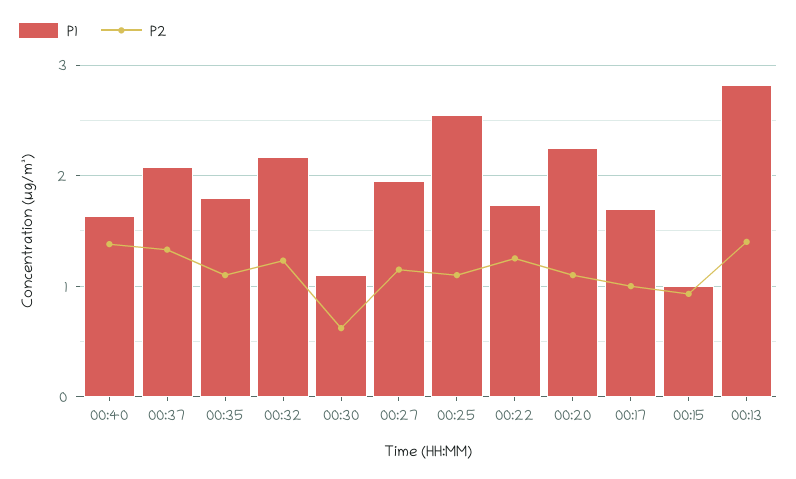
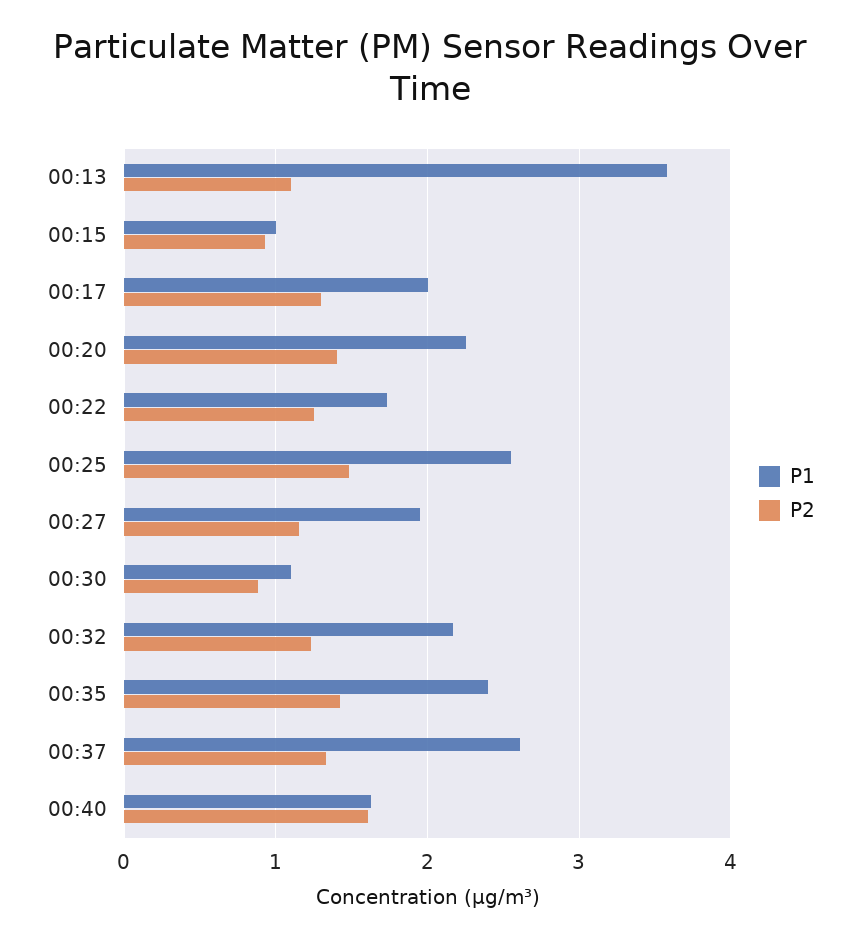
  {
    "P1": {
      "00:40": 1.6,
-     "00:37": 2.1,
+     "00:37": 2.6,
-     "00:35": 1.8,
+     "00:35": 2.4,
      "00:32": 2.2,
      "00:30": 1.1,
      "00:27": 2,
      "00:25": 2.6,
      "00:22": 1.7,
      "00:20": 2.3,
-     "00:17": 1.7,
+     "00:17": 2,
      "00:15": 1,
-     "00:13": 2.8
+     "00:13": 3.6
    },
    "P2": {
-     "00:40": 1.4,
+     "00:40": 1.6,
      "00:37": 1.3,
-     "00:35": 1.1,
+     "00:35": 1.4,
      "00:32": 1.2,
-     "00:30": 0.6,
+     "00:30": 0.9,
      "00:27": 1.2,
-     "00:25": 1.1,
+     "00:25": 1.5,
      "00:22": 1.3,
-     "00:20": 1.1,
+     "00:20": 1.4,
-     "00:17": 1,
+     "00:17": 1.3,
      "00:15": 0.9,
-     "00:13": 1.4
+     "00:13": 1.1
    }
  }

